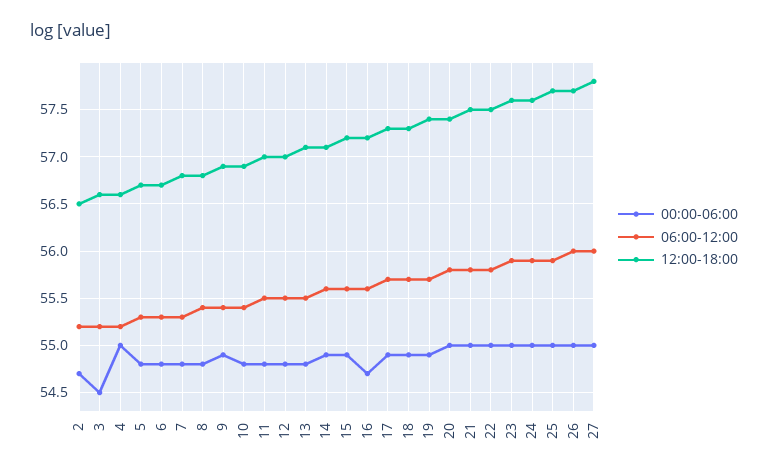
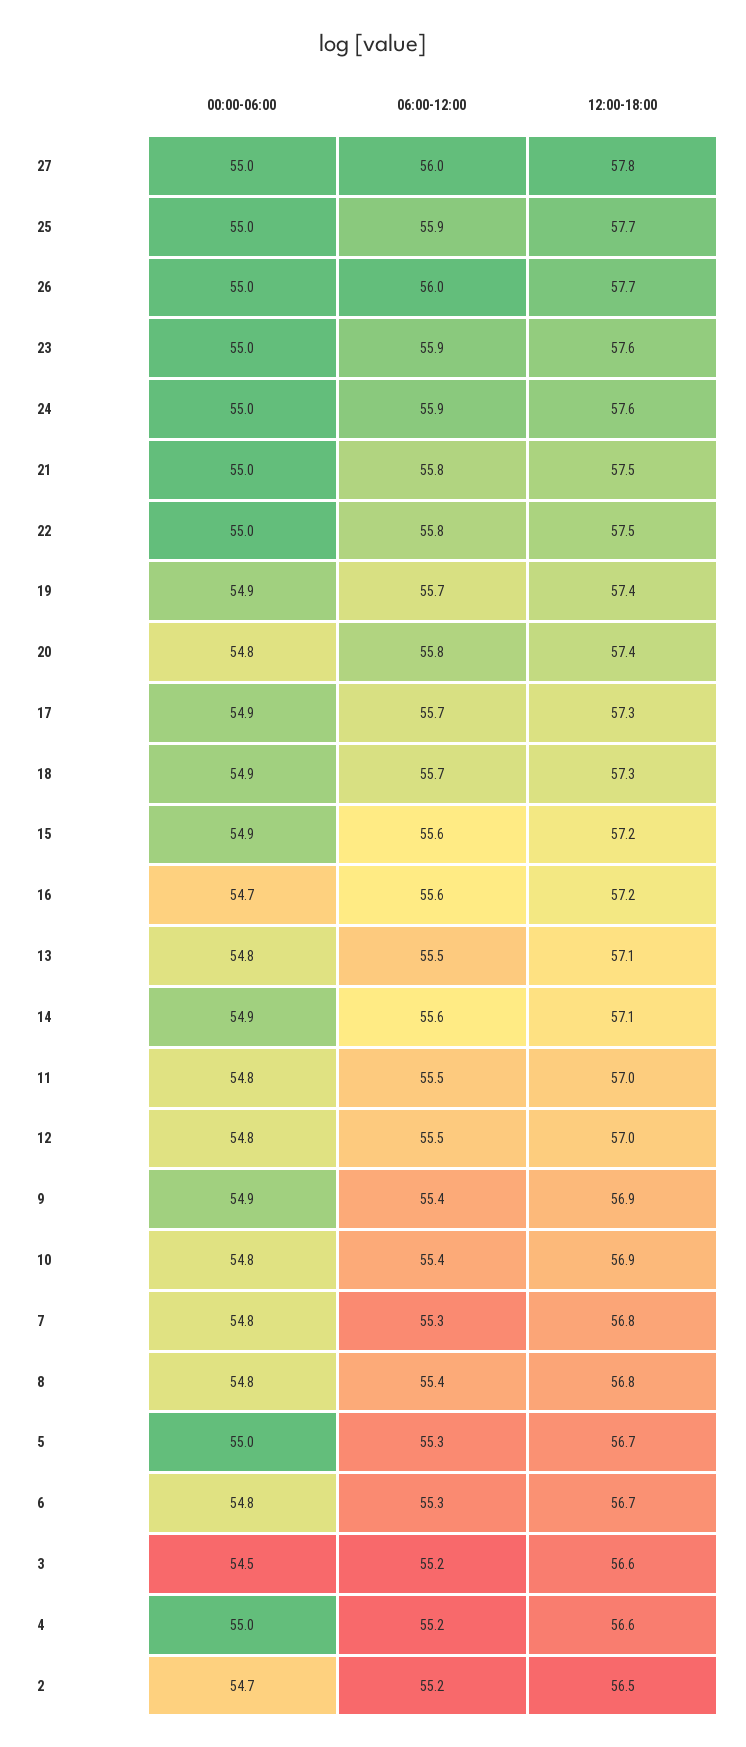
  {
    "00:00-06:00": {
      "2": 54.7,
      "3": 54.5,
      "4": 55,
-     "5": 54.8,
+     "5": 55,
      "6": 54.8,
      "7": 54.8,
      "8": 54.8,
      "9": 54.9,
      "10": 54.8,
      "11": 54.8,
      "12": 54.8,
      "13": 54.8,
      "14": 54.9,
      "15": 54.9,
      "16": 54.7,
      "17": 54.9,
      "18": 54.9,
      "19": 54.9,
-     "20": 55,
+     "20": 54.8,
      "21": 55,
      "22": 55,
      "23": 55,
      "24": 55,
      "25": 55,
      "26": 55,
      "27": 55
    },
    "06:00-12:00": {
      "2": 55.2,
      "3": 55.2,
      "4": 55.2,
      "5": 55.3,
      "6": 55.3,
      "7": 55.3,
      "8": 55.4,
      "9": 55.4,
      "10": 55.4,
      "11": 55.5,
      "12": 55.5,
      "13": 55.5,
      "14": 55.6,
      "15": 55.6,
      "16": 55.6,
      "17": 55.7,
      "18": 55.7,
      "19": 55.7,
      "20": 55.8,
      "21": 55.8,
      "22": 55.8,
      "23": 55.9,
      "24": 55.9,
      "25": 55.9,
      "26": 56,
      "27": 56
    },
    "12:00-18:00": {
      "2": 56.5,
      "3": 56.6,
      "4": 56.6,
      "5": 56.7,
      "6": 56.7,
      "7": 56.8,
      "8": 56.8,
      "9": 56.9,
      "10": 56.9,
      "11": 57,
      "12": 57,
      "13": 57.1,
      "14": 57.1,
      "15": 57.2,
      "16": 57.2,
      "17": 57.3,
      "18": 57.3,
      "19": 57.4,
      "20": 57.4,
      "21": 57.5,
      "22": 57.5,
      "23": 57.6,
      "24": 57.6,
      "25": 57.7,
      "26": 57.7,
      "27": 57.8
    }
  }

